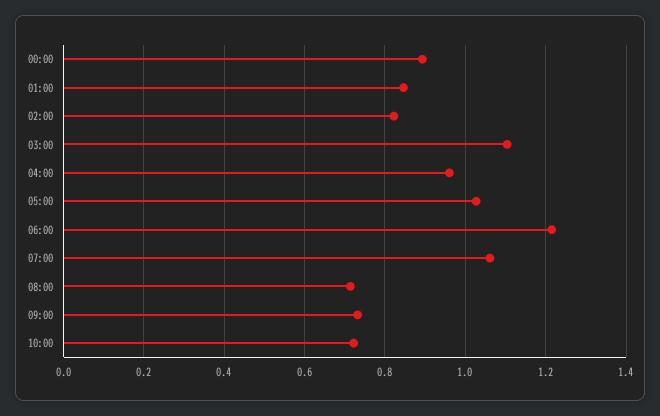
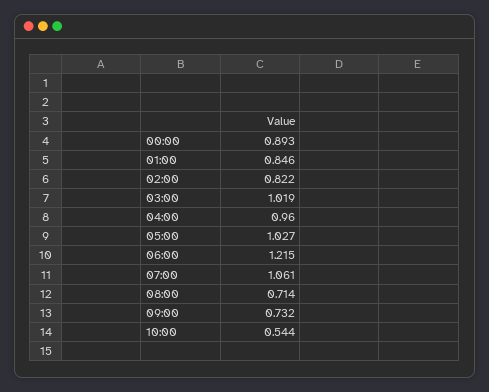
  {
    "00:00": 0.893,
    "01:00": 0.846,
    "02:00": 0.822,
-   "03:00": 1.1,
+   "03:00": 1.019,
    "04:00": 0.96,
    "05:00": 1.027,
    "06:00": 1.215,
    "07:00": 1.061,
    "08:00": 0.714,
    "09:00": 0.732,
-   "10:00": 0.72
+   "10:00": 0.544
  }

